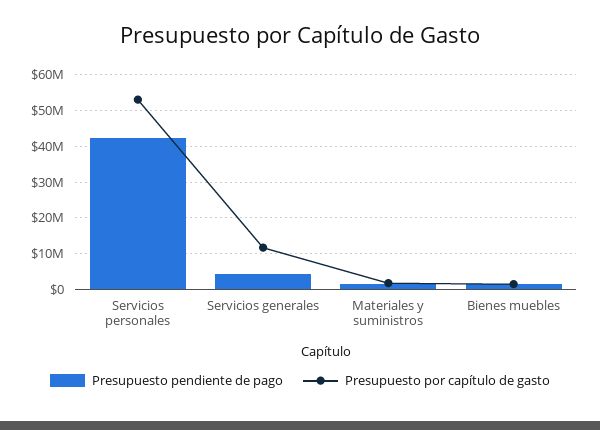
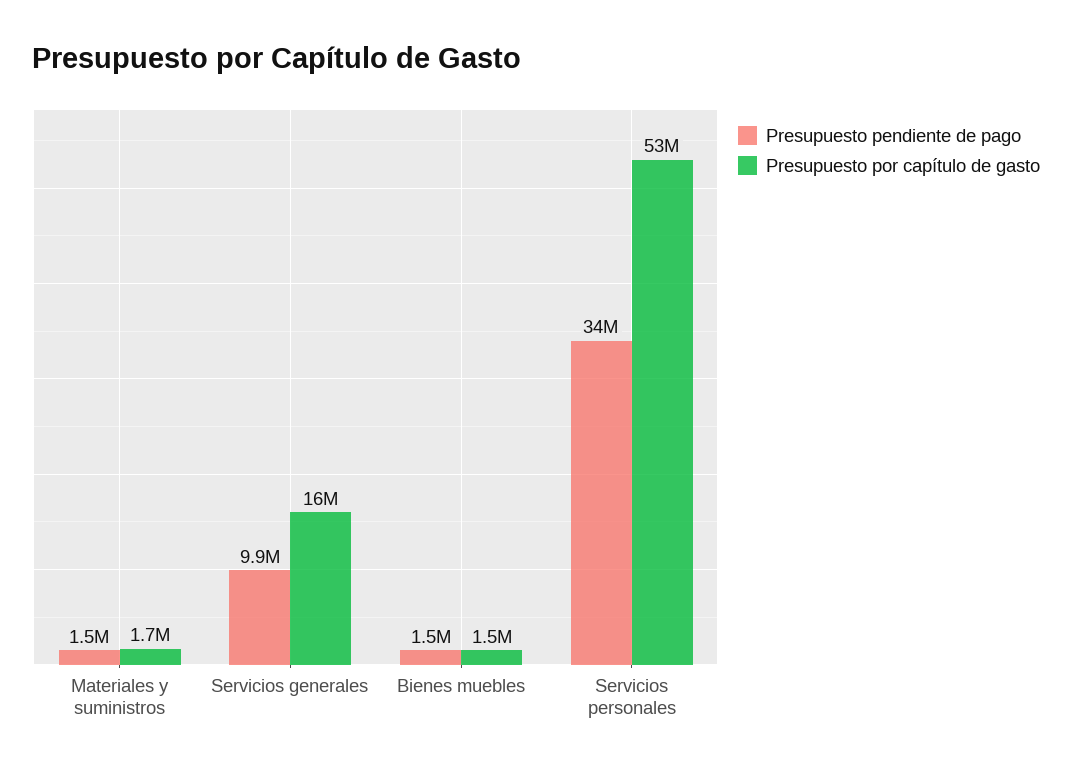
  {
    "Presupuesto pendiente de pago": {
-     "Servicios personales": 42000000,
+     "Servicios personales": 34000000,
-     "Servicios generales": 4000000,
+     "Servicios generales": 9900000,
      "Materiales y suministros": 1500000,
      "Bienes muebles": 1500000
    },
    "Presupuesto por capítulo de gasto": {
      "Servicios personales": 53000000,
-     "Servicios generales": 12000000,
+     "Servicios generales": 16000000,
      "Materiales y suministros": 1700000,
      "Bienes muebles": 1500000
    }
  }

